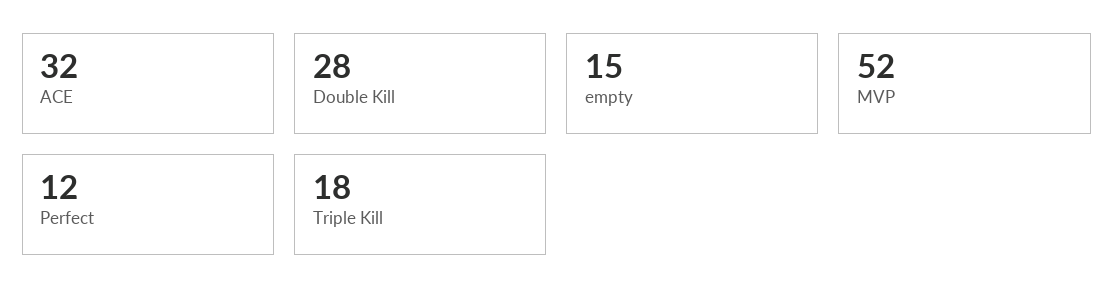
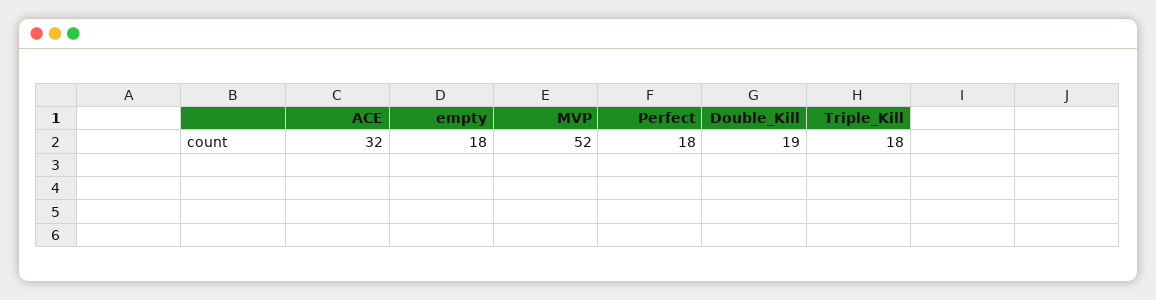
  {
    "ACE": 32,
-   "Double Kill": 28,
+   "Double Kill": 19,
-   "empty": 15,
+   "empty": 18,
    "MVP": 52,
-   "Perfect": 12,
+   "Perfect": 18,
    "Triple Kill": 18
  }

